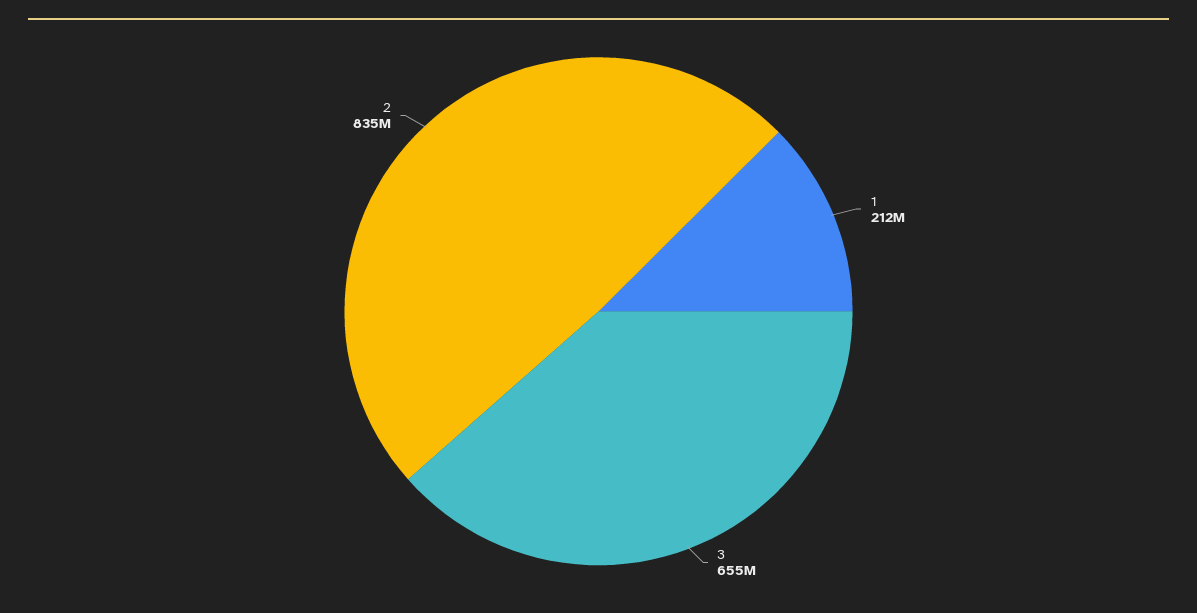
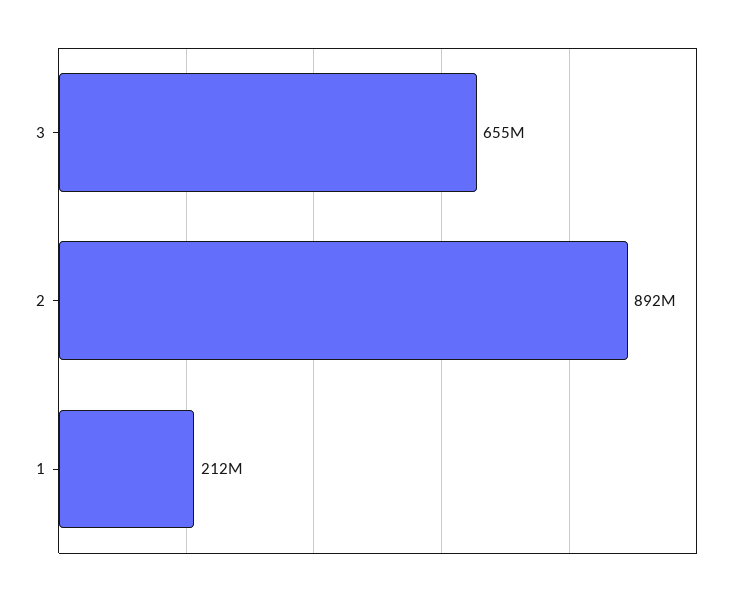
  {
    "1": 212000000,
    "3": 655000000,
-   "2": 835000000
+   "2": 892000000
  }

